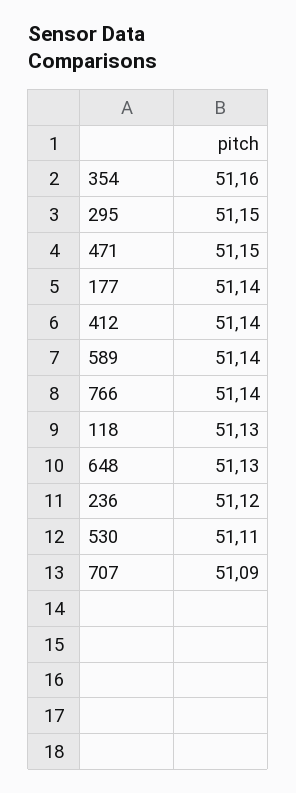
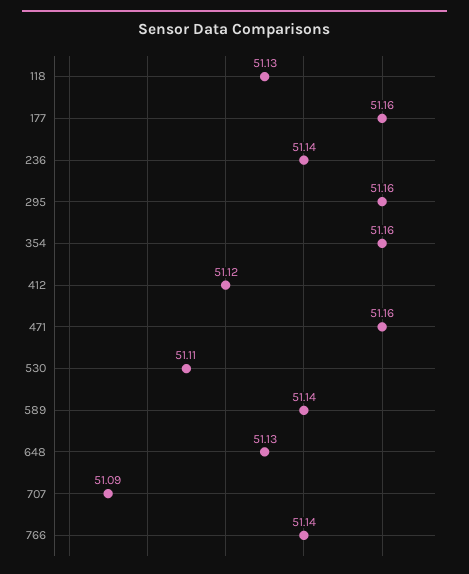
  {
    "354": 51.16,
-   "295": 51.15,
+   "295": 51.16,
-   "471": 51.15,
+   "471": 51.16,
-   "177": 51.14,
+   "177": 51.16,
-   "412": 51.14,
+   "412": 51.12,
    "589": 51.14,
    "766": 51.14,
    "118": 51.13,
    "648": 51.13,
-   "236": 51.12,
+   "236": 51.14,
    "530": 51.11,
    "707": 51.09
  }

